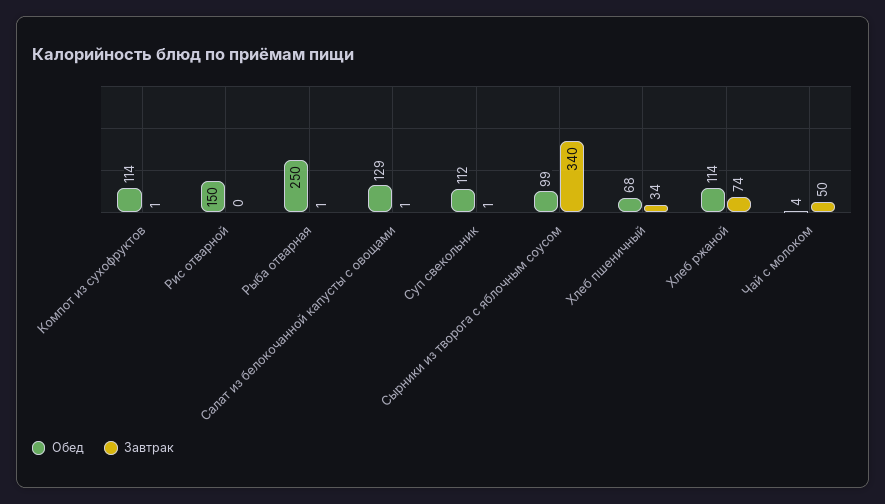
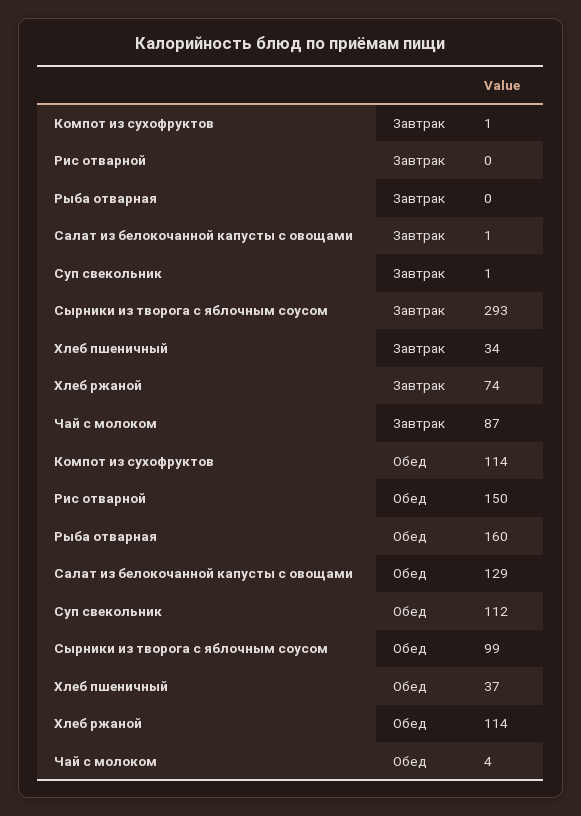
  {
    "Обед": {
      "Компот из сухофруктов": 114,
      "Рис отварной": 150,
-     "Рыба отварная": 250,
+     "Рыба отварная": 160,
      "Салат из белокочанной капусты с овощами": 129,
      "Суп свекольник": 112,
      "Сырники из творога с яблочным соусом": 99,
-     "Хлеб пшеничный": 68,
+     "Хлеб пшеничный": 37,
      "Хлеб ржаной": 114,
      "Чай с молоком": 4
    },
    "Завтрак": {
      "Компот из сухофруктов": 1,
      "Рис отварной": 0,
-     "Рыба отварная": 1,
+     "Рыба отварная": 0,
      "Салат из белокочанной капусты с овощами": 1,
      "Суп свекольник": 1,
-     "Сырники из творога с яблочным соусом": 340,
+     "Сырники из творога с яблочным соусом": 293,
      "Хлеб пшеничный": 34,
      "Хлеб ржаной": 74,
-     "Чай с молоком": 50
+     "Чай с молоком": 87
    }
  }

